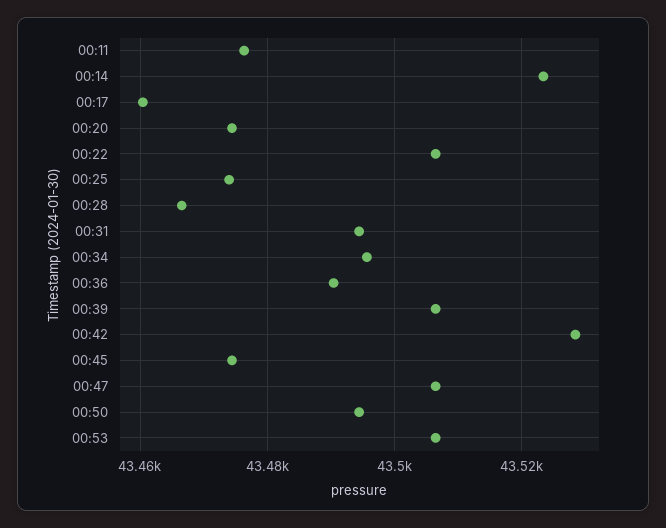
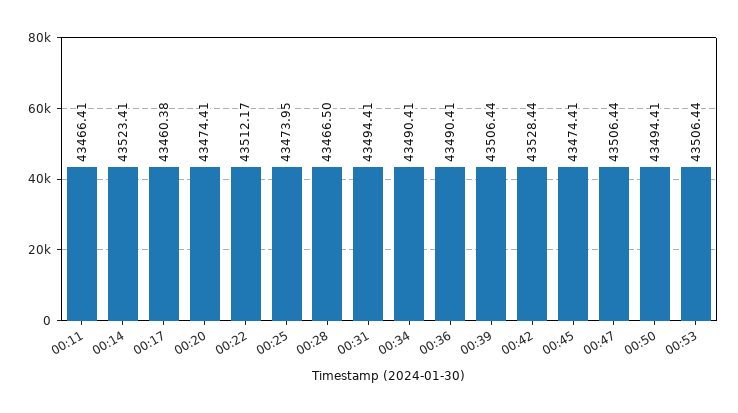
  {
-   "00:11": 43476,
+   "00:11": 43466.41,
    "00:14": 43523.41,
    "00:17": 43460.38,
    "00:20": 43474.41,
-   "00:22": 43506,
+   "00:22": 43512.17,
    "00:25": 43473.95,
    "00:28": 43466.5,
    "00:31": 43494.41,
-   "00:34": 43496,
+   "00:34": 43490.41,
    "00:36": 43490.41,
    "00:39": 43506.44,
    "00:42": 43528.44,
    "00:45": 43474.41,
    "00:47": 43506.44,
    "00:50": 43494.41,
    "00:53": 43506.44
  }

